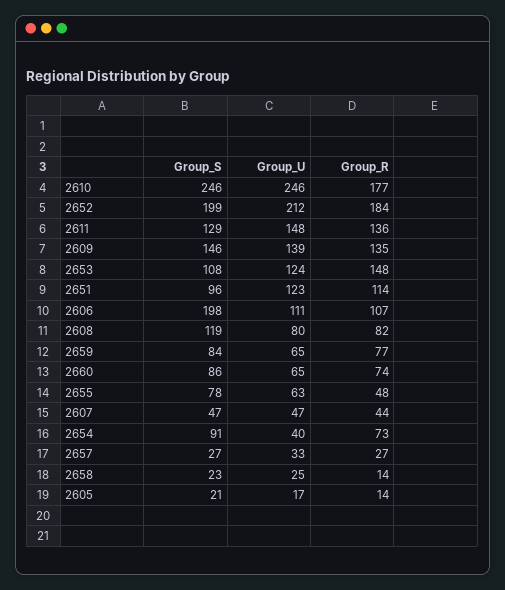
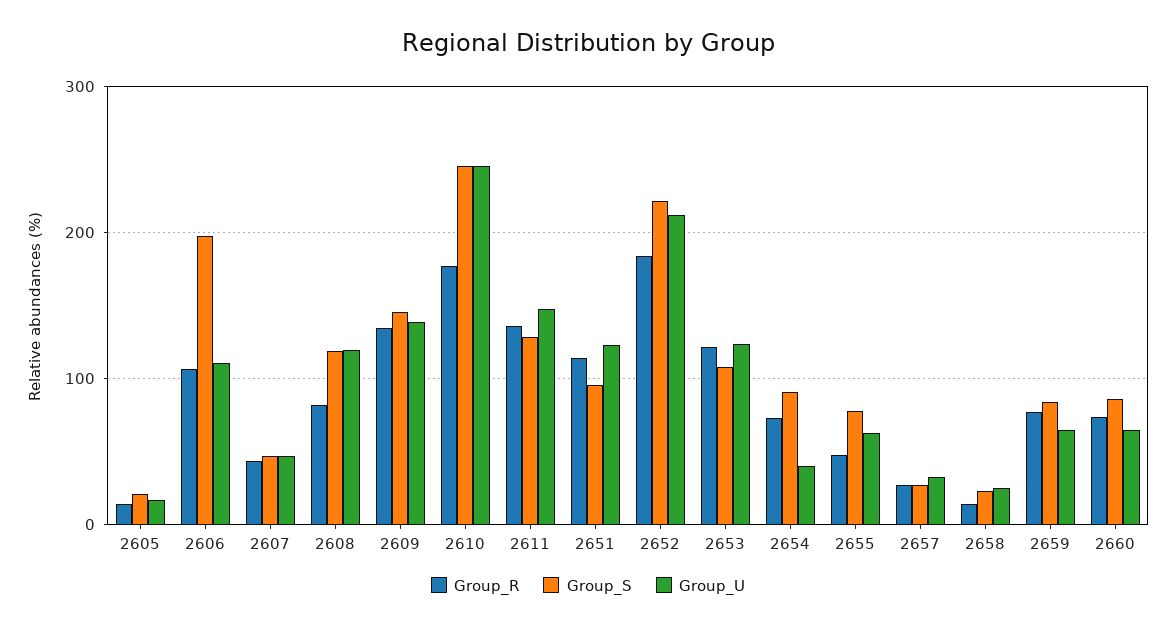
  {
    "Group_S": {
      "2610": 246,
-     "2652": 199,
+     "2652": 220,
      "2611": 129,
      "2609": 146,
      "2653": 108,
      "2651": 96,
      "2606": 198,
      "2608": 119,
      "2659": 84,
      "2660": 86,
      "2655": 78,
      "2607": 47,
      "2654": 91,
      "2657": 27,
      "2658": 23,
      "2605": 21
    },
    "Group_U": {
      "2610": 246,
      "2652": 212,
      "2611": 148,
      "2609": 139,
      "2653": 124,
      "2651": 123,
      "2606": 111,
-     "2608": 80,
+     "2608": 120,
      "2659": 65,
      "2660": 65,
      "2655": 63,
      "2607": 47,
      "2654": 40,
      "2657": 33,
      "2658": 25,
      "2605": 17
    },
    "Group_R": {
      "2610": 177,
      "2652": 184,
      "2611": 136,
      "2609": 135,
-     "2653": 148,
+     "2653": 120,
      "2651": 114,
      "2606": 107,
      "2608": 82,
      "2659": 77,
      "2660": 74,
      "2655": 48,
      "2607": 44,
      "2654": 73,
      "2657": 27,
      "2658": 14,
      "2605": 14
    }
  }

